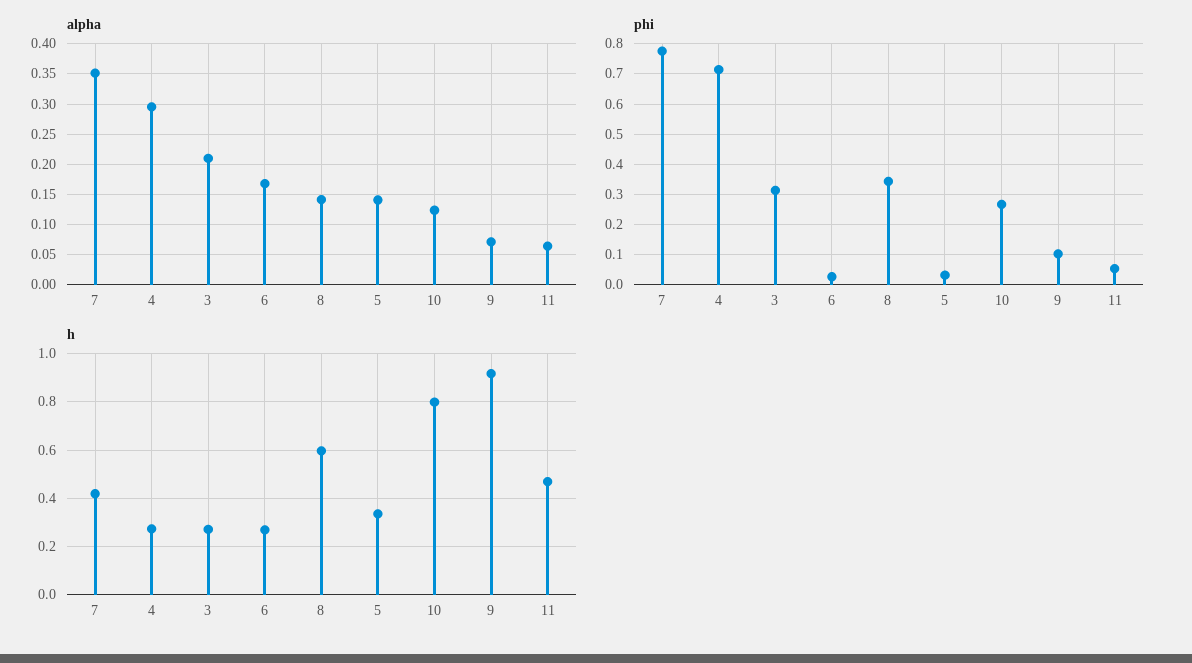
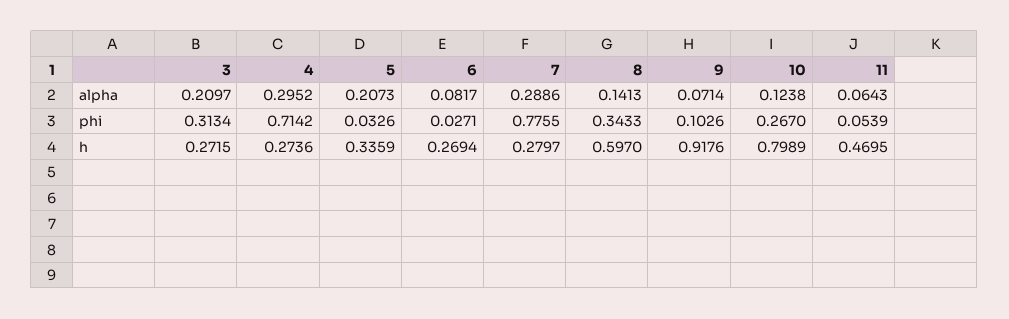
  {
    "alpha": {
-     "7": 0.35,
+     "7": 0.2886,
      "4": 0.2952,
      "3": 0.2097,
-     "6": 0.17,
+     "6": 0.0817,
      "8": 0.1413,
-     "5": 0.14,
+     "5": 0.2073,
      "10": 0.1238,
      "9": 0.0714,
      "11": 0.0643
    },
    "phi": {
      "7": 0.7755,
      "4": 0.7142,
      "3": 0.3134,
      "6": 0.0271,
      "8": 0.3433,
      "5": 0.0326,
      "10": 0.267,
      "9": 0.1026,
      "11": 0.0539
    },
    "h": {
-     "7": 0.425,
+     "7": 0.2797,
      "4": 0.2736,
      "3": 0.2715,
      "6": 0.2694,
      "8": 0.597,
      "5": 0.3359,
      "10": 0.7989,
      "9": 0.9176,
      "11": 0.4695
    }
  }

